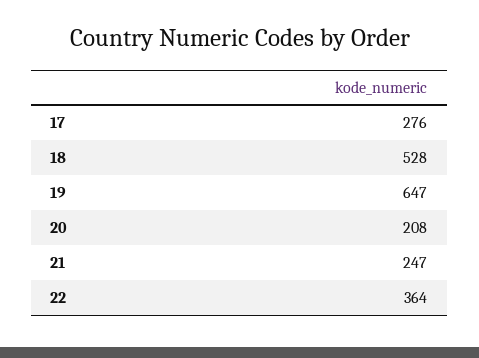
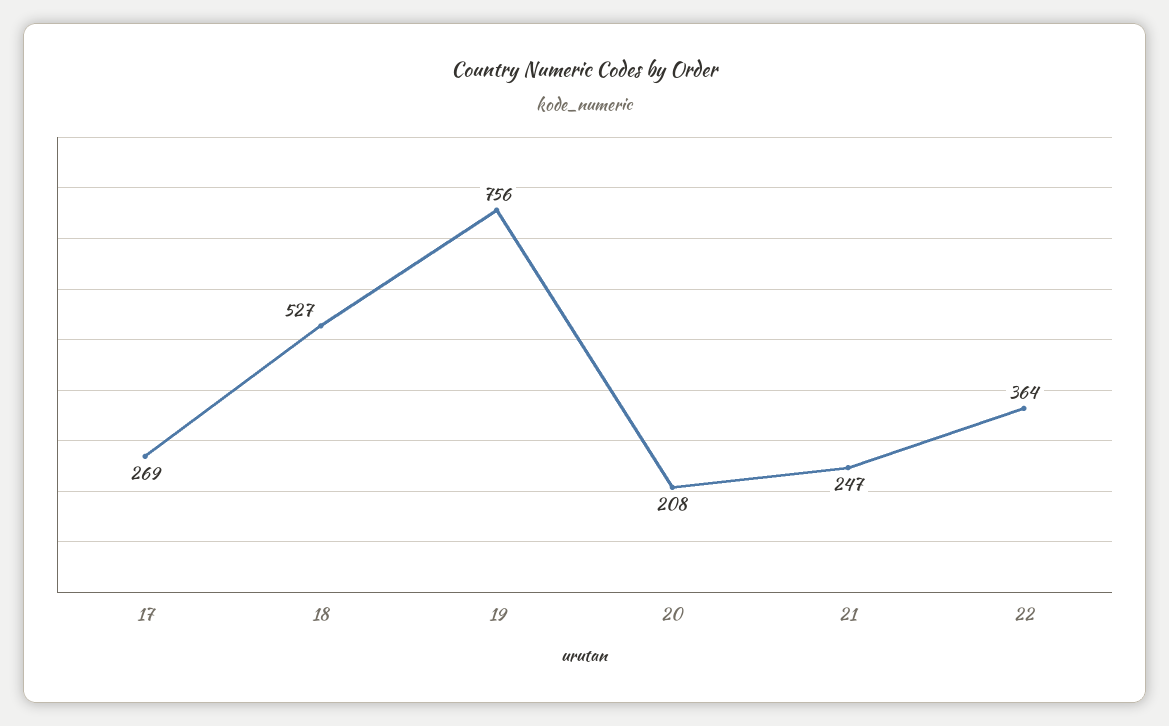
  {
-   "17": 276,
+   "17": 269,
-   "18": 528,
+   "18": 527,
-   "19": 647,
+   "19": 756,
    "20": 208,
    "21": 247,
    "22": 364
  }

